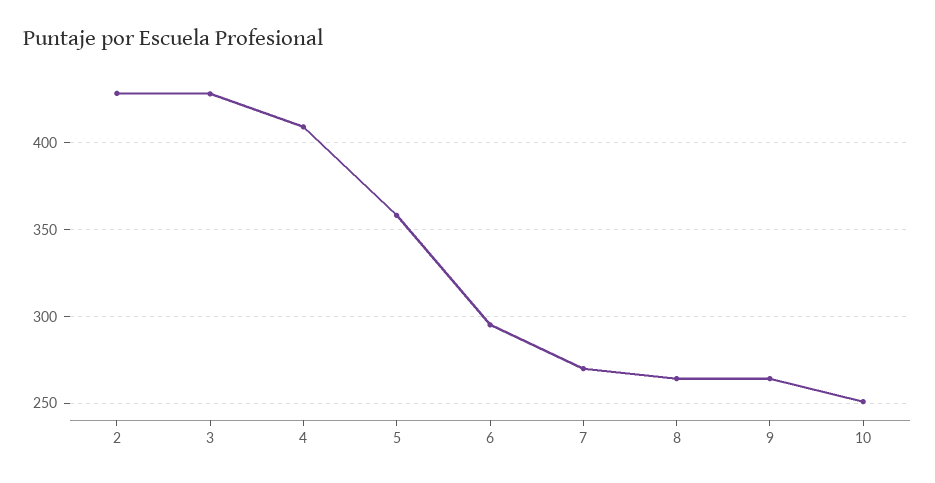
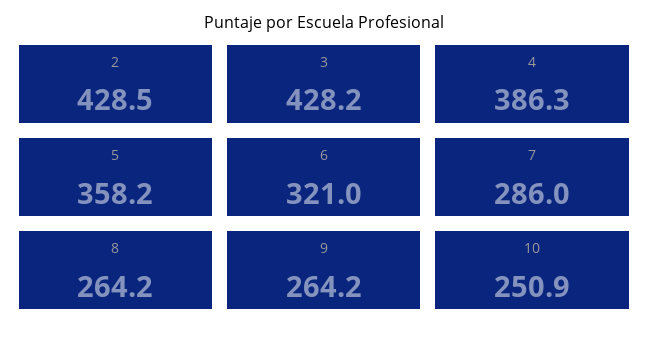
  {
    "2": 428.5,
    "3": 428.2,
-   "4": 410,
+   "4": 386.3,
    "5": 358.2,
-   "6": 295,
+   "6": 321,
-   "7": 270,
+   "7": 286,
    "8": 264.2,
    "9": 264.2,
    "10": 250.9
  }

